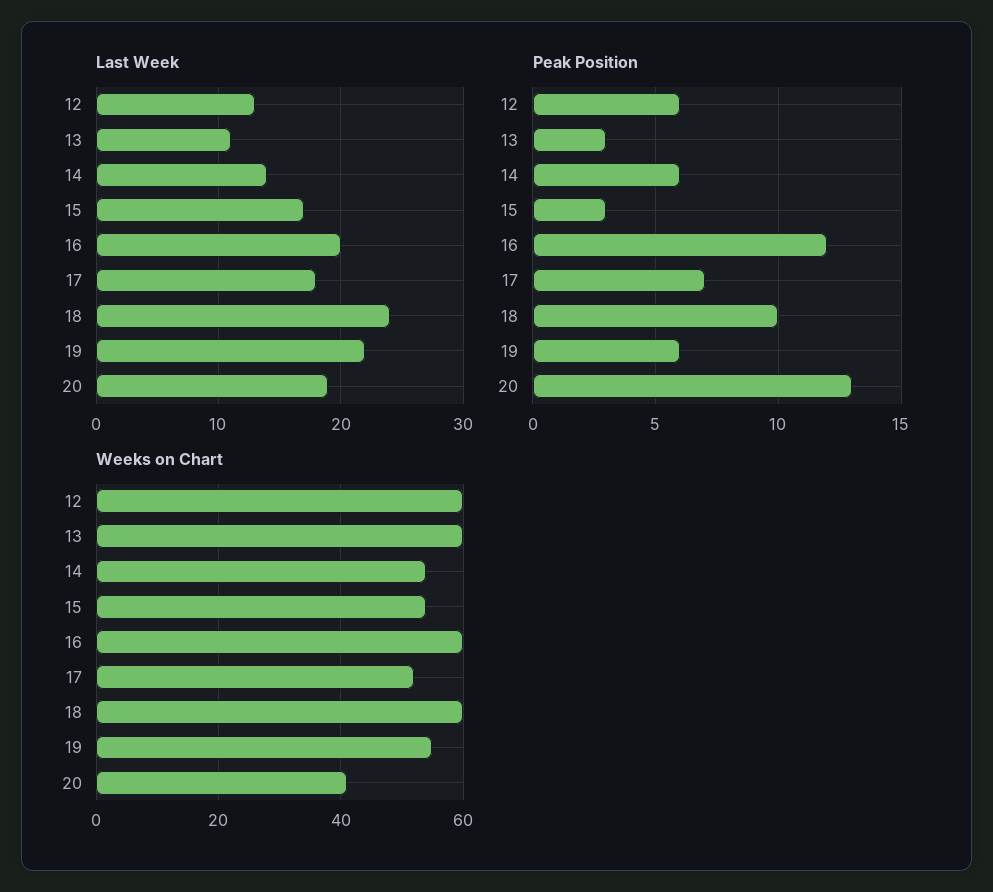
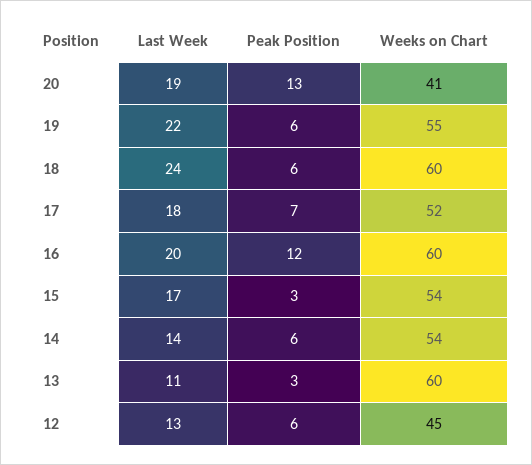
  {
    "Last Week": {
      "12": 13,
      "13": 11,
      "14": 14,
      "15": 17,
      "16": 20,
      "17": 18,
      "18": 24,
      "19": 22,
      "20": 19
    },
    "Peak Position": {
      "12": 6,
      "13": 3,
      "14": 6,
      "15": 3,
      "16": 12,
      "17": 7,
-     "18": 10,
+     "18": 6,
      "19": 6,
      "20": 13
    },
    "Weeks on Chart": {
-     "12": 60,
+     "12": 45,
      "13": 60,
      "14": 54,
      "15": 54,
      "16": 60,
      "17": 52,
      "18": 60,
      "19": 55,
      "20": 41
    }
  }

